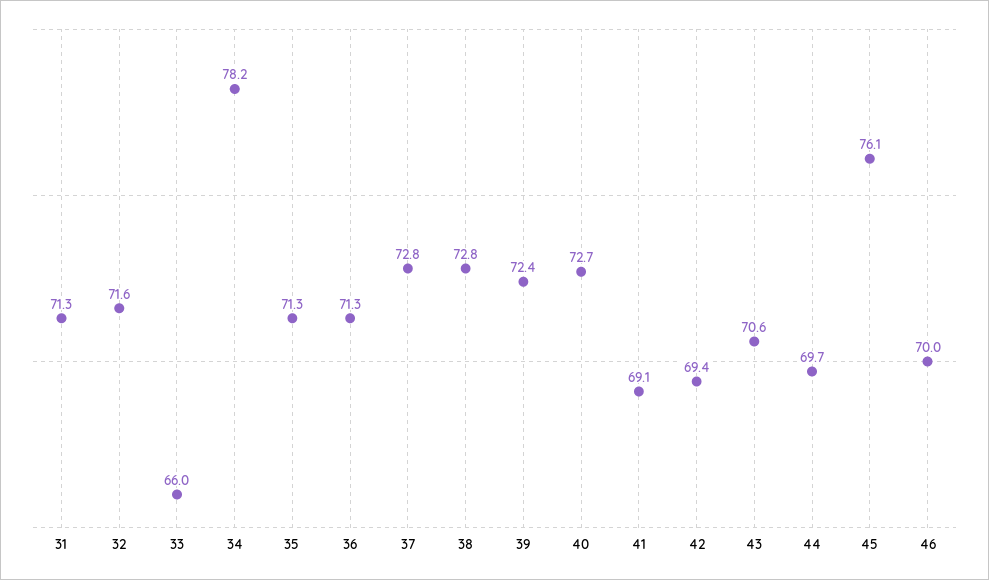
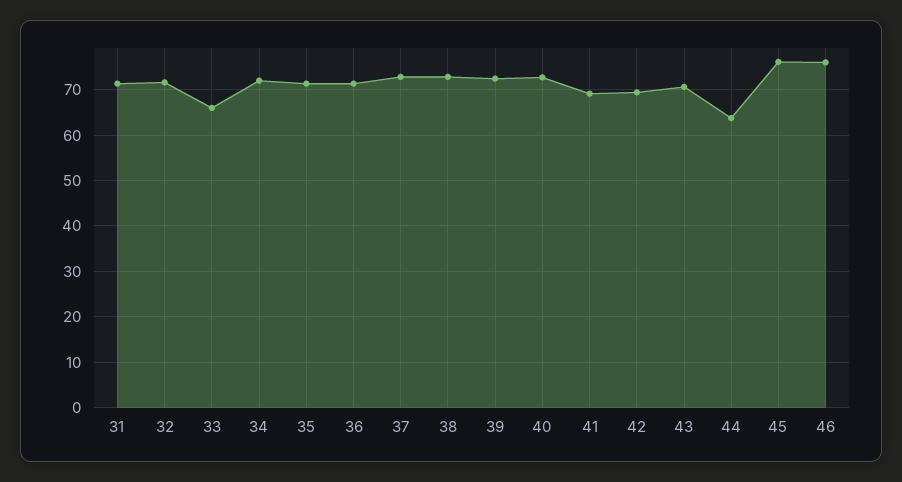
  {
    "31": 71.3,
    "32": 71.6,
    "33": 66,
-   "34": 78.2,
+   "34": 72,
    "35": 71.3,
    "36": 71.3,
    "37": 72.8,
    "38": 72.8,
    "39": 72.4,
    "40": 72.7,
    "41": 69.1,
    "42": 69.4,
    "43": 70.6,
-   "44": 69.7,
+   "44": 64,
    "45": 76.1,
-   "46": 70
+   "46": 76
  }

